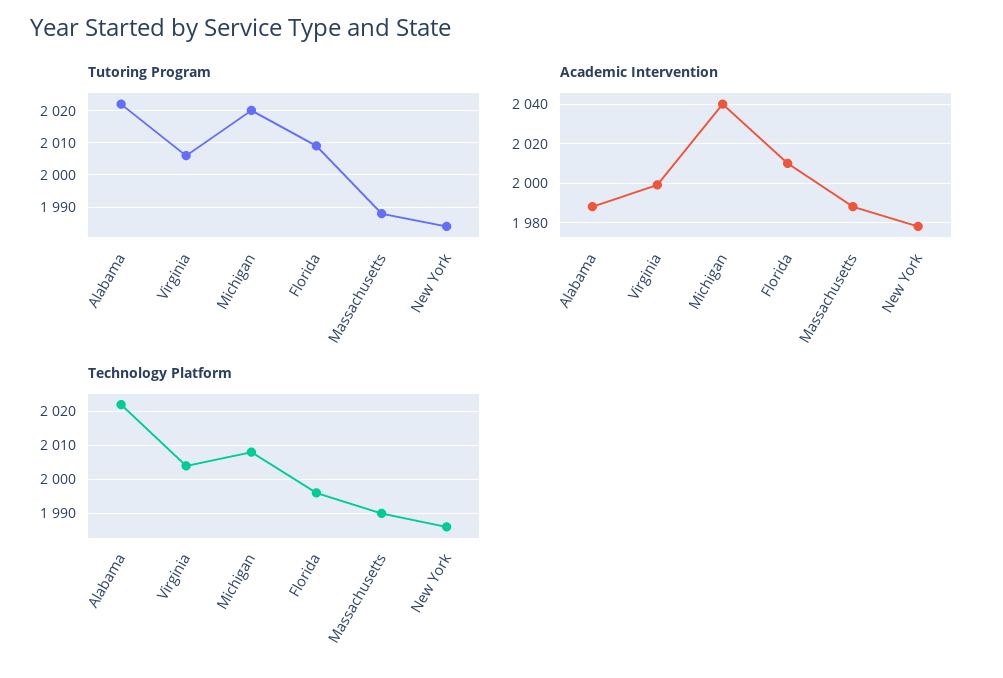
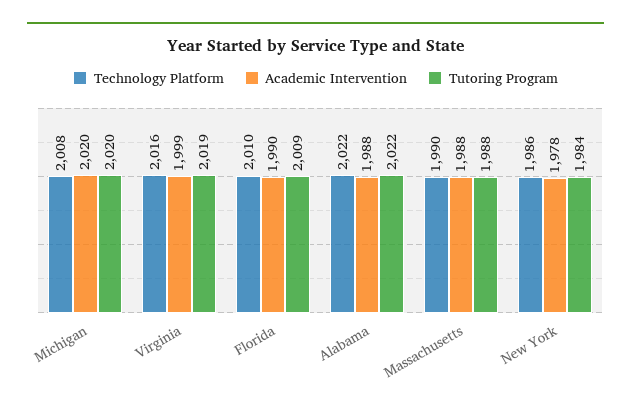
  {
    "Tutoring Program": {
      "Alabama": 2022,
-     "Virginia": 2005,
+     "Virginia": 2019,
      "Michigan": 2020,
      "Florida": 2009,
      "Massachusetts": 1988,
      "New York": 1984
    },
    "Academic Intervention": {
      "Alabama": 1988,
      "Virginia": 1999,
-     "Michigan": 2040,
+     "Michigan": 2020,
-     "Florida": 2010,
+     "Florida": 1990,
      "Massachusetts": 1988,
      "New York": 1978
    },
    "Technology Platform": {
      "Alabama": 2022,
-     "Virginia": 2005,
+     "Virginia": 2016,
      "Michigan": 2008,
-     "Florida": 1995,
+     "Florida": 2010,
      "Massachusetts": 1990,
      "New York": 1986
    }
  }

